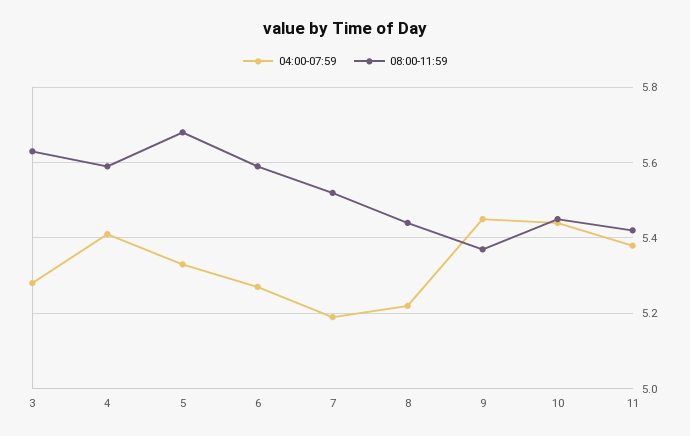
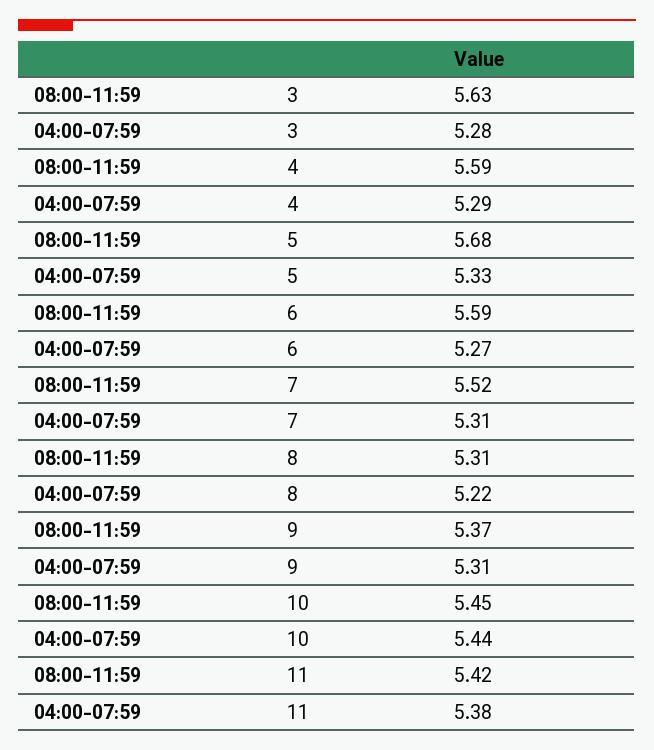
  {
    "04:00-07:59": {
      "3": 5.28,
-     "4": 5.4,
+     "4": 5.29,
      "5": 5.33,
      "6": 5.27,
-     "7": 5.2,
+     "7": 5.31,
      "8": 5.22,
-     "9": 5.45,
+     "9": 5.31,
      "10": 5.44,
      "11": 5.38
    },
    "08:00-11:59": {
      "3": 5.63,
      "4": 5.59,
      "5": 5.68,
      "6": 5.59,
      "7": 5.52,
-     "8": 5.45,
+     "8": 5.31,
      "9": 5.37,
      "10": 5.45,
      "11": 5.42
    }
  }

